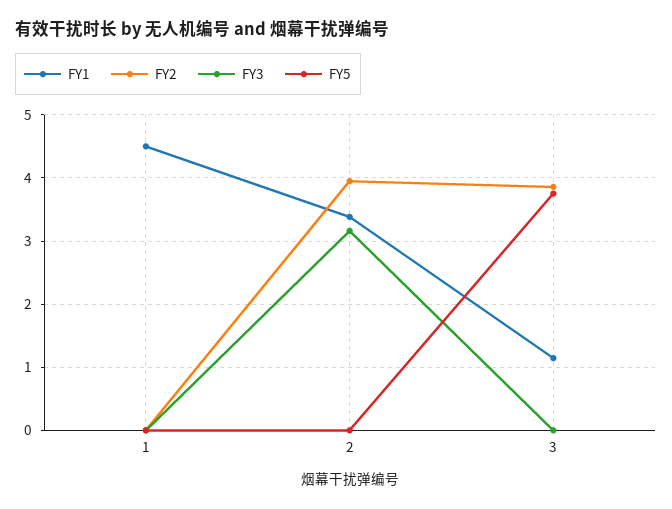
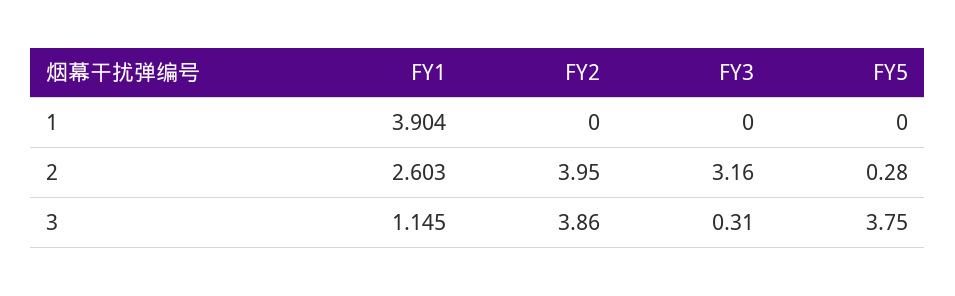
  {
    "FY1": {
-     "1": 4.5,
+     "1": 3.904,
-     "2": 3.4,
+     "2": 2.603,
      "3": 1.145
    },
    "FY2": {
      "1": 0,
      "2": 3.95,
      "3": 3.86
    },
    "FY3": {
      "1": 0,
      "2": 3.16,
-     "3": 0
+     "3": 0.31
    },
    "FY5": {
      "1": 0,
-     "2": 0,
+     "2": 0.28,
      "3": 3.75
    }
  }

